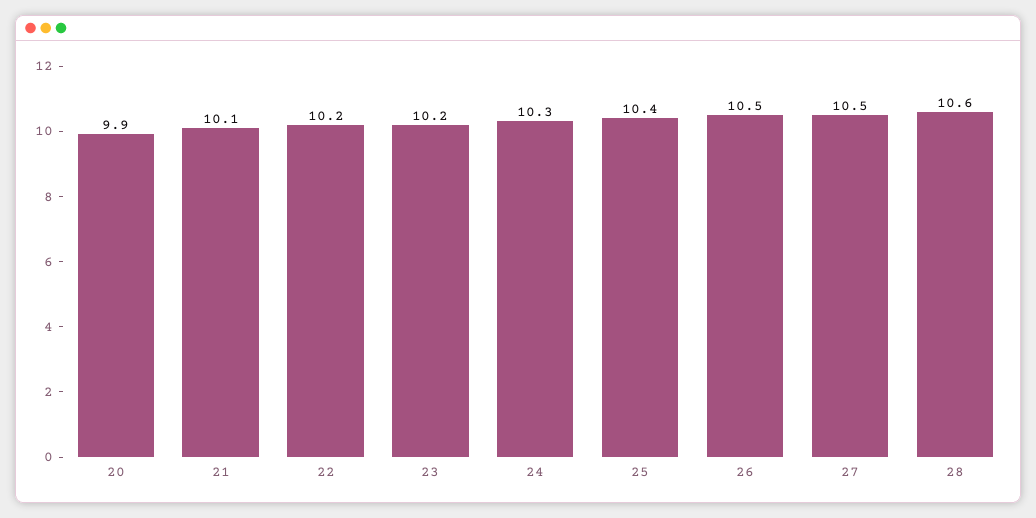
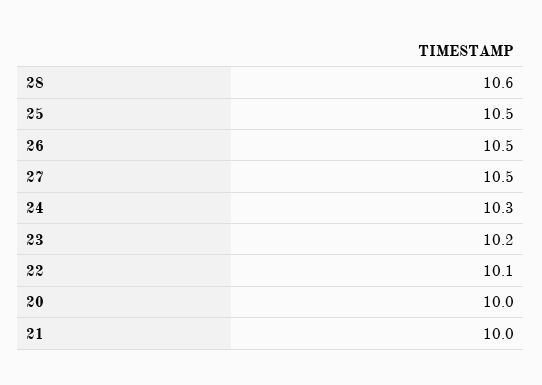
  {
-   "20": 9.9,
+   "20": 10,
-   "21": 10.1,
+   "21": 10,
-   "22": 10.2,
+   "22": 10.1,
    "23": 10.2,
    "24": 10.3,
-   "25": 10.4,
+   "25": 10.5,
    "26": 10.5,
    "27": 10.5,
    "28": 10.6
  }

